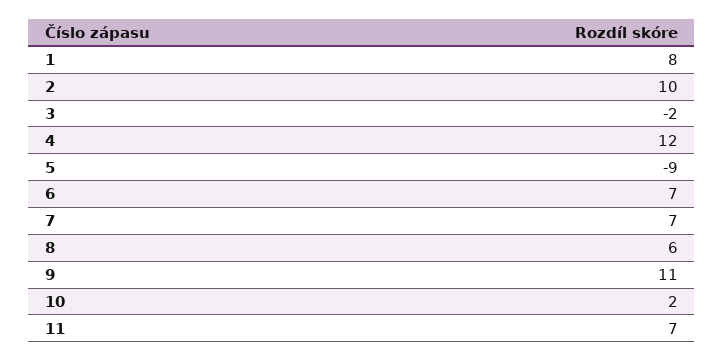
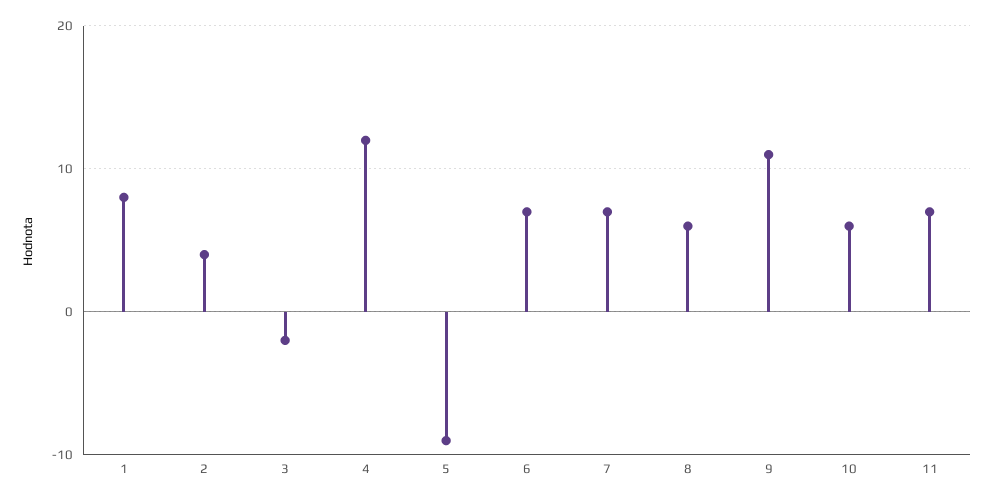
  {
    "1": 8,
-   "2": 10,
+   "2": 4,
    "3": -2,
    "4": 12,
    "5": -9,
    "6": 7,
    "7": 7,
    "8": 6,
    "9": 11,
-   "10": 2,
+   "10": 6,
    "11": 7
  }

